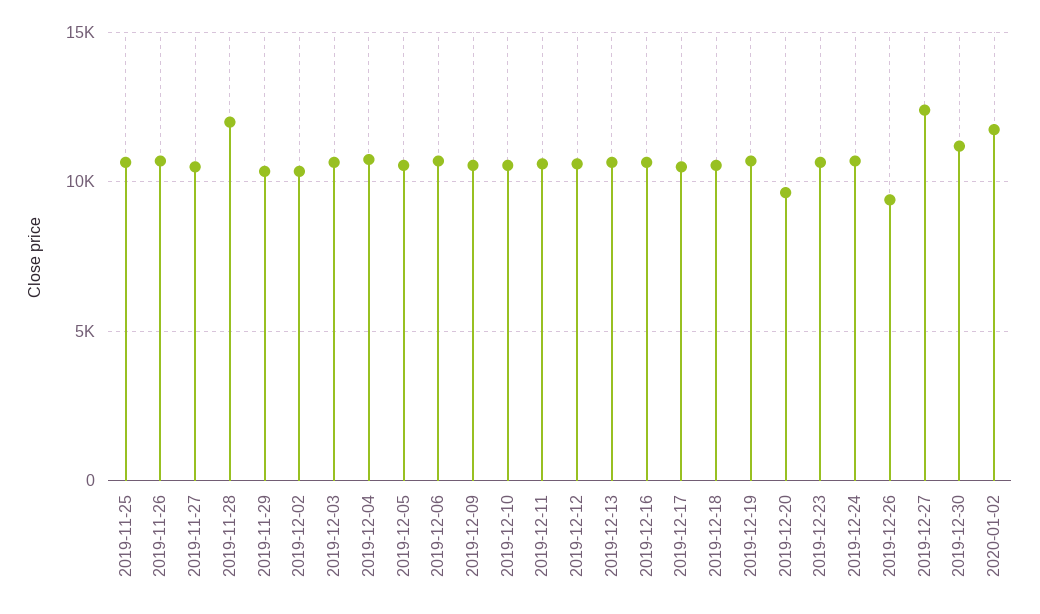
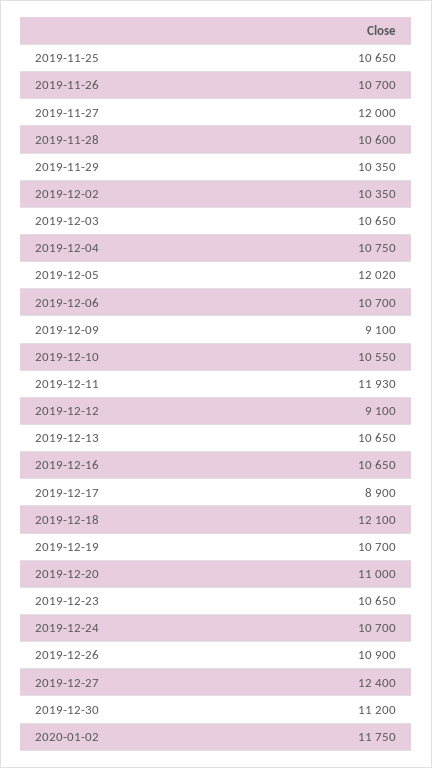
  {
    "2019-11-25": 10650,
    "2019-11-26": 10700,
-   "2019-11-27": 10500,
+   "2019-11-27": 12000,
-   "2019-11-28": 12000,
+   "2019-11-28": 10600,
    "2019-11-29": 10350,
    "2019-12-02": 10350,
    "2019-12-03": 10650,
    "2019-12-04": 10750,
-   "2019-12-05": 10500,
+   "2019-12-05": 12020,
    "2019-12-06": 10700,
-   "2019-12-09": 10500,
+   "2019-12-09": 9100,
    "2019-12-10": 10550,
-   "2019-12-11": 10500,
+   "2019-12-11": 11930,
-   "2019-12-12": 10500,
+   "2019-12-12": 9100,
    "2019-12-13": 10650,
    "2019-12-16": 10650,
-   "2019-12-17": 10500,
+   "2019-12-17": 8900,
-   "2019-12-18": 10500,
+   "2019-12-18": 12100,
    "2019-12-19": 10700,
-   "2019-12-20": 9500,
+   "2019-12-20": 11000,
    "2019-12-23": 10650,
    "2019-12-24": 10700,
-   "2019-12-26": 9500,
+   "2019-12-26": 10900,
    "2019-12-27": 12400,
    "2019-12-30": 11200,
    "2020-01-02": 11750
  }

